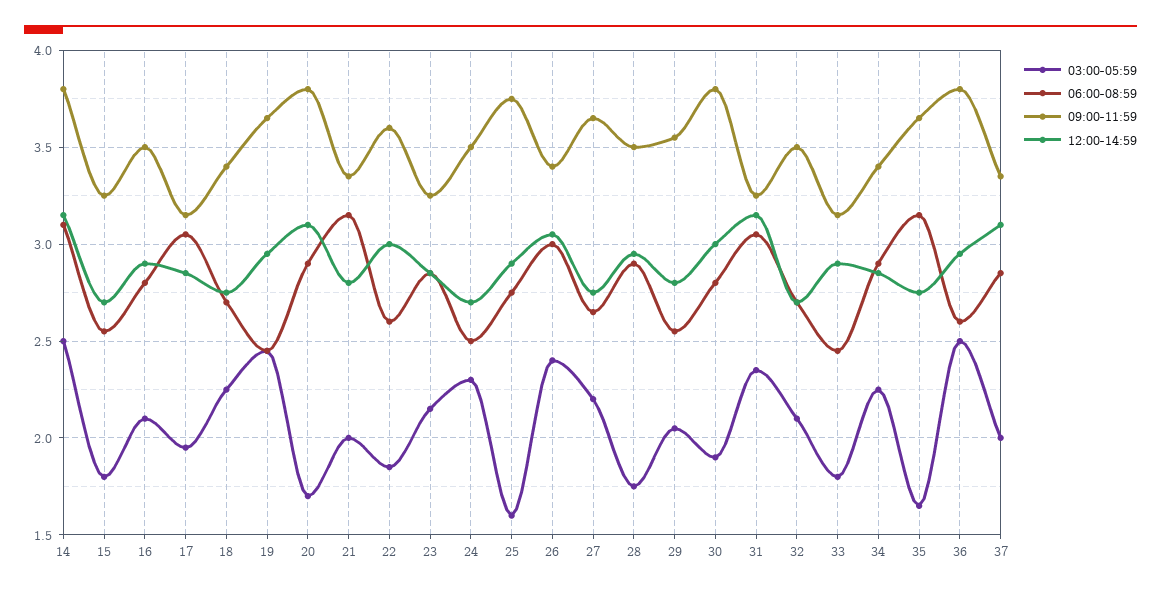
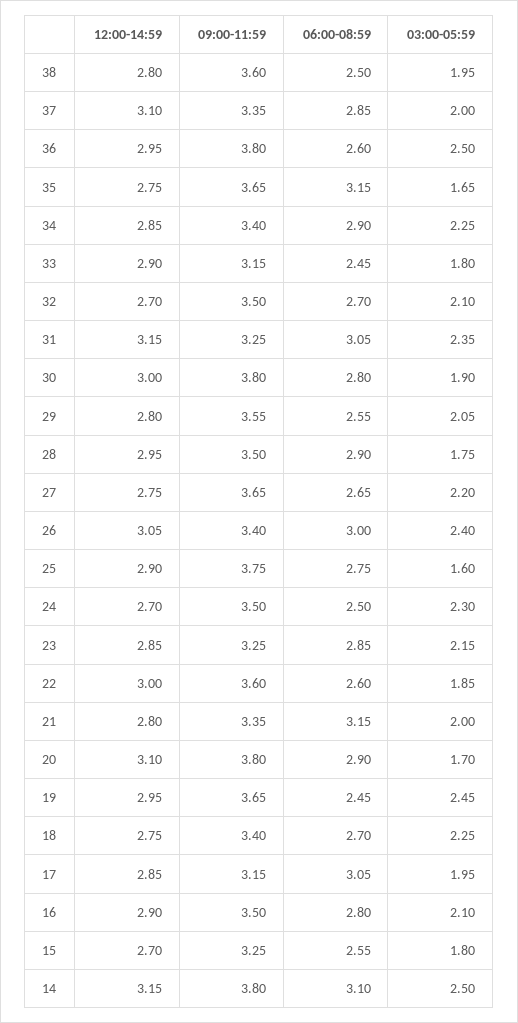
  {
    "03:00-05:59": {
      "14": 2.5,
      "15": 1.8,
      "16": 2.1,
      "17": 1.95,
      "18": 2.25,
      "19": 2.45,
      "20": 1.7,
      "21": 2,
      "22": 1.85,
      "23": 2.15,
      "24": 2.3,
      "25": 1.6,
      "26": 2.4,
      "27": 2.2,
      "28": 1.75,
      "29": 2.05,
      "30": 1.9,
      "31": 2.35,
      "32": 2.1,
      "33": 1.8,
      "34": 2.25,
      "35": 1.65,
      "36": 2.5,
-     "37": 2
+     "37": 2,
+     "38": 1.95
    },
    "06:00-08:59": {
      "14": 3.1,
      "15": 2.55,
      "16": 2.8,
      "17": 3.05,
      "18": 2.7,
      "19": 2.45,
      "20": 2.9,
      "21": 3.15,
      "22": 2.6,
      "23": 2.85,
      "24": 2.5,
      "25": 2.75,
      "26": 3,
      "27": 2.65,
      "28": 2.9,
      "29": 2.55,
      "30": 2.8,
      "31": 3.05,
      "32": 2.7,
      "33": 2.45,
      "34": 2.9,
      "35": 3.15,
      "36": 2.6,
-     "37": 2.85
+     "37": 2.85,
+     "38": 2.5
    },
    "09:00-11:59": {
      "14": 3.8,
      "15": 3.25,
      "16": 3.5,
      "17": 3.15,
      "18": 3.4,
      "19": 3.65,
      "20": 3.8,
      "21": 3.35,
      "22": 3.6,
      "23": 3.25,
      "24": 3.5,
      "25": 3.75,
      "26": 3.4,
      "27": 3.65,
      "28": 3.5,
      "29": 3.55,
      "30": 3.8,
      "31": 3.25,
      "32": 3.5,
      "33": 3.15,
      "34": 3.4,
      "35": 3.65,
      "36": 3.8,
-     "37": 3.35
+     "37": 3.35,
+     "38": 3.6
    },
    "12:00-14:59": {
      "14": 3.15,
      "15": 2.7,
      "16": 2.9,
      "17": 2.85,
      "18": 2.75,
      "19": 2.95,
      "20": 3.1,
      "21": 2.8,
      "22": 3,
      "23": 2.85,
      "24": 2.7,
      "25": 2.9,
      "26": 3.05,
      "27": 2.75,
      "28": 2.95,
      "29": 2.8,
      "30": 3,
      "31": 3.15,
      "32": 2.7,
      "33": 2.9,
      "34": 2.85,
      "35": 2.75,
      "36": 2.95,
-     "37": 3.1
+     "37": 3.1,
+     "38": 2.8
    }
  }

